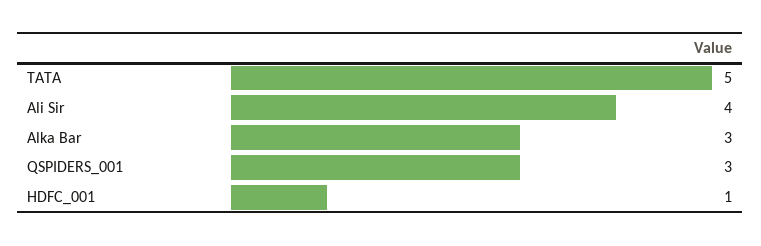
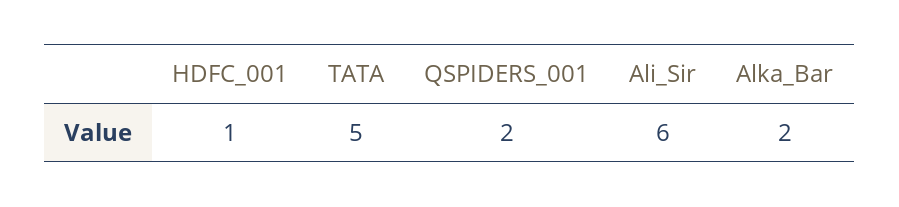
  {
    "TATA": 5,
-   "Ali Sir": 4,
+   "Ali Sir": 6,
-   "Alka Bar": 3,
+   "Alka Bar": 2,
-   "QSPIDERS_001": 3,
+   "QSPIDERS_001": 2,
    "HDFC_001": 1
  }

